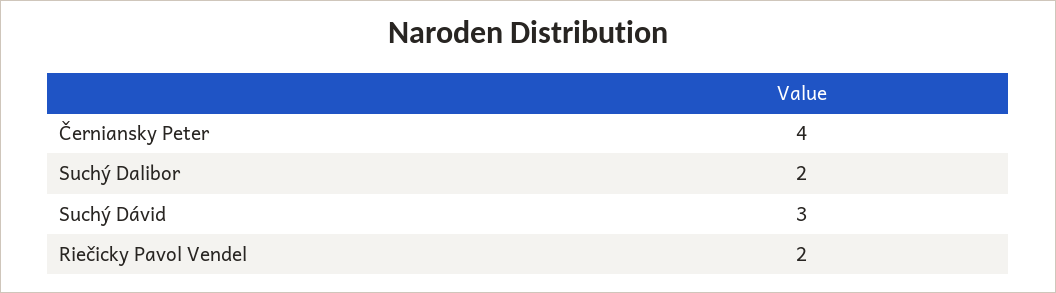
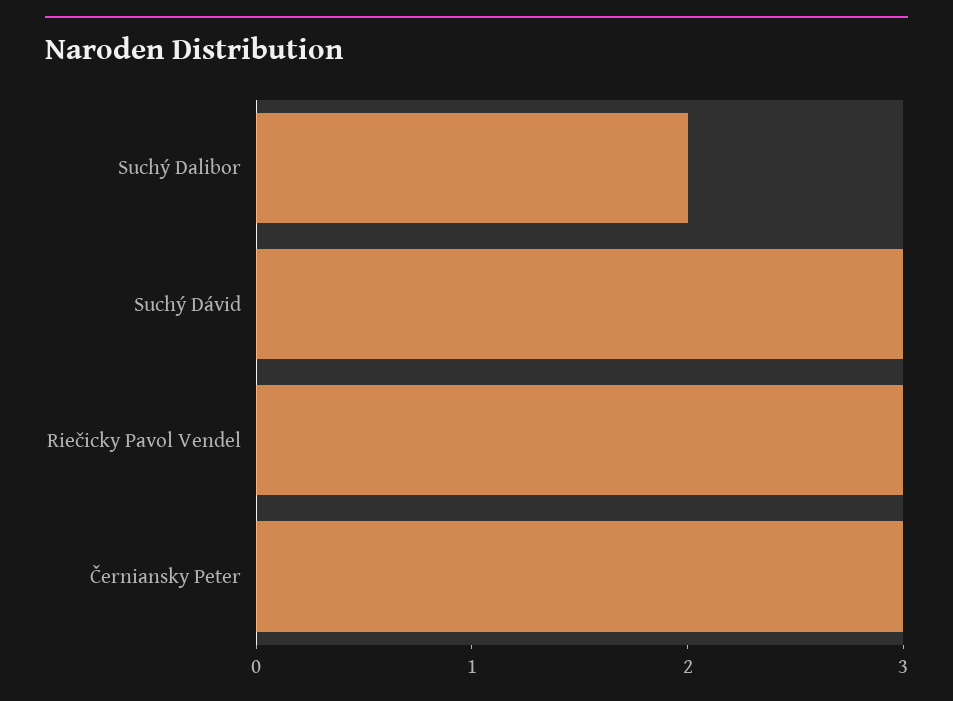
  {
-   "Černiansky Peter": 4,
+   "Černiansky Peter": 3,
    "Suchý Dalibor": 2,
    "Suchý Dávid": 3,
-   "Riečicky Pavol Vendel": 2
+   "Riečicky Pavol Vendel": 3
  }

